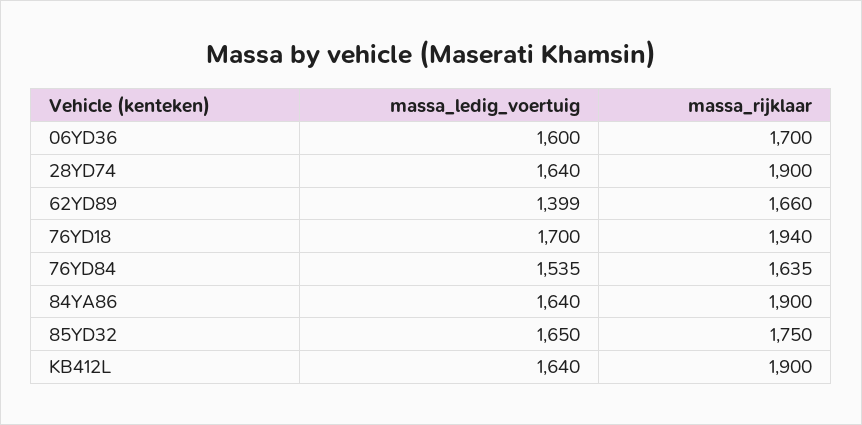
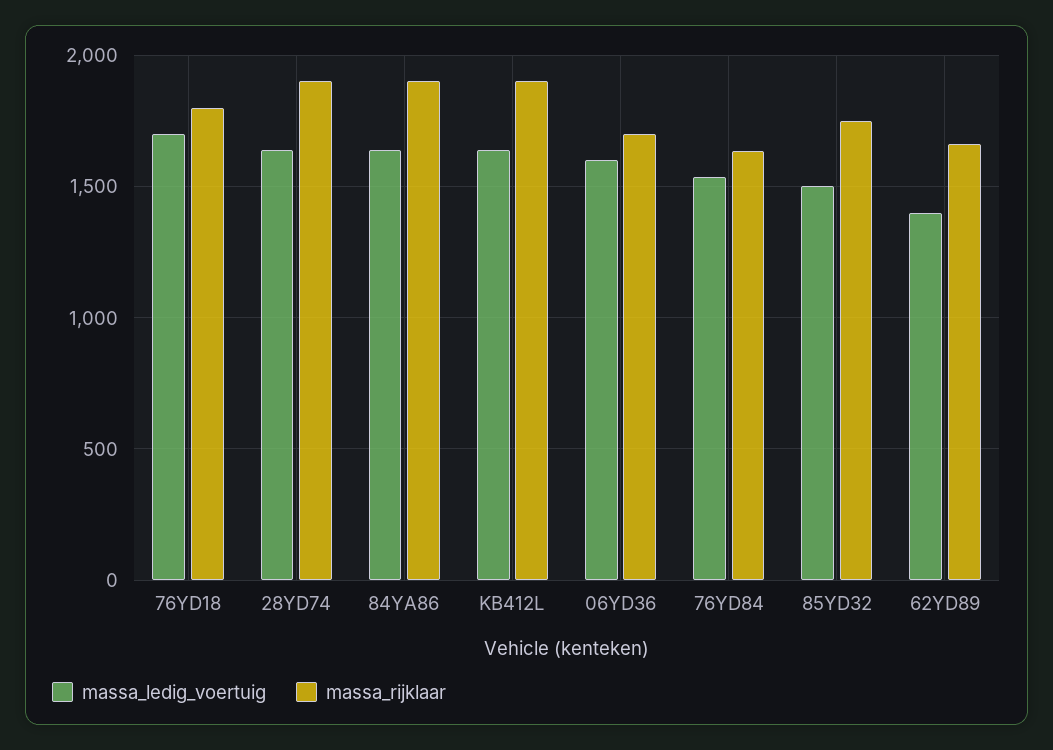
  {
    "massa_ledig_voertuig": {
      "06YD36": 1600,
      "28YD74": 1640,
      "62YD89": 1399,
      "76YD18": 1700,
      "76YD84": 1535,
      "84YA86": 1640,
-     "85YD32": 1650,
+     "85YD32": 1500,
      "KB412L": 1640
    },
    "massa_rijklaar": {
      "06YD36": 1700,
      "28YD74": 1900,
      "62YD89": 1660,
-     "76YD18": 1940,
+     "76YD18": 1800,
      "76YD84": 1635,
      "84YA86": 1900,
      "85YD32": 1750,
      "KB412L": 1900
    }
  }

